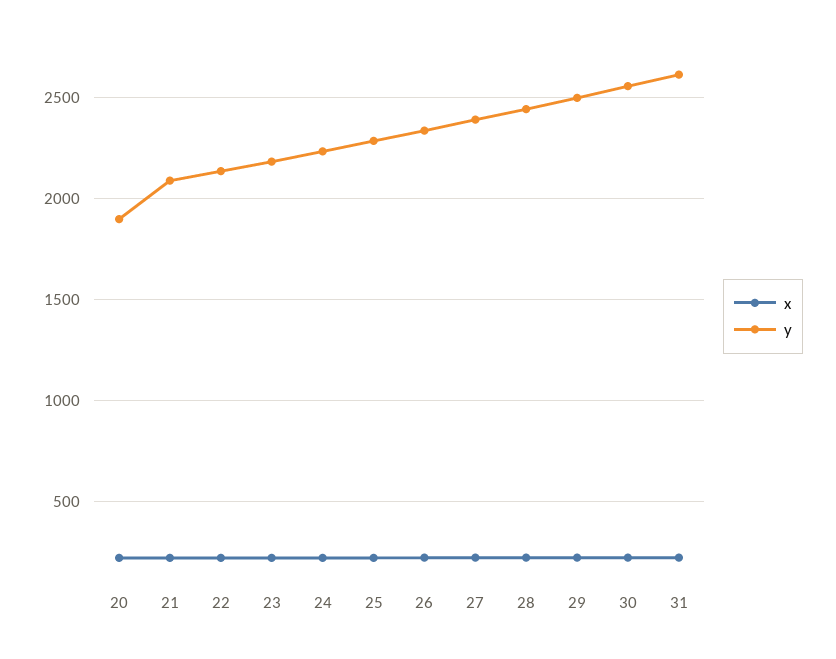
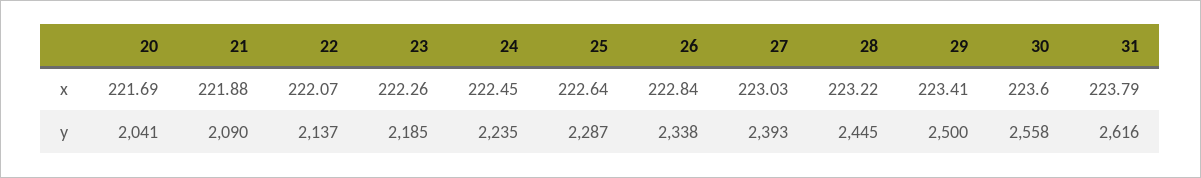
  {
    "x": {
      "20": 221.69,
      "21": 221.88,
      "22": 222.07,
      "23": 222.26,
      "24": 222.45,
      "25": 222.64,
      "26": 222.84,
      "27": 223.03,
      "28": 223.22,
      "29": 223.41,
      "30": 223.6,
      "31": 223.79
    },
    "y": {
-     "20": 1900,
+     "20": 2041,
      "21": 2090,
      "22": 2137,
      "23": 2185,
      "24": 2235,
      "25": 2287,
      "26": 2338,
      "27": 2393,
      "28": 2445,
      "29": 2500,
      "30": 2558,
      "31": 2616
    }
  }

